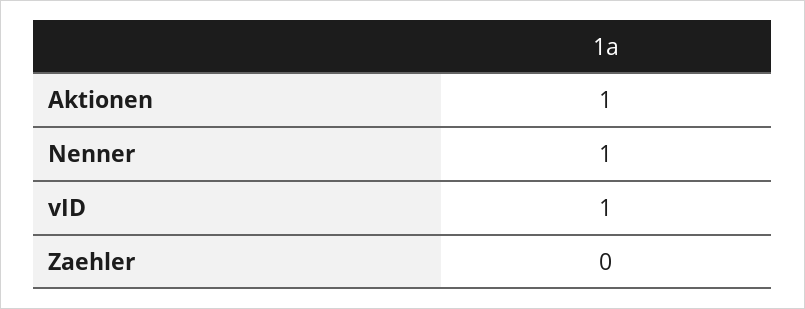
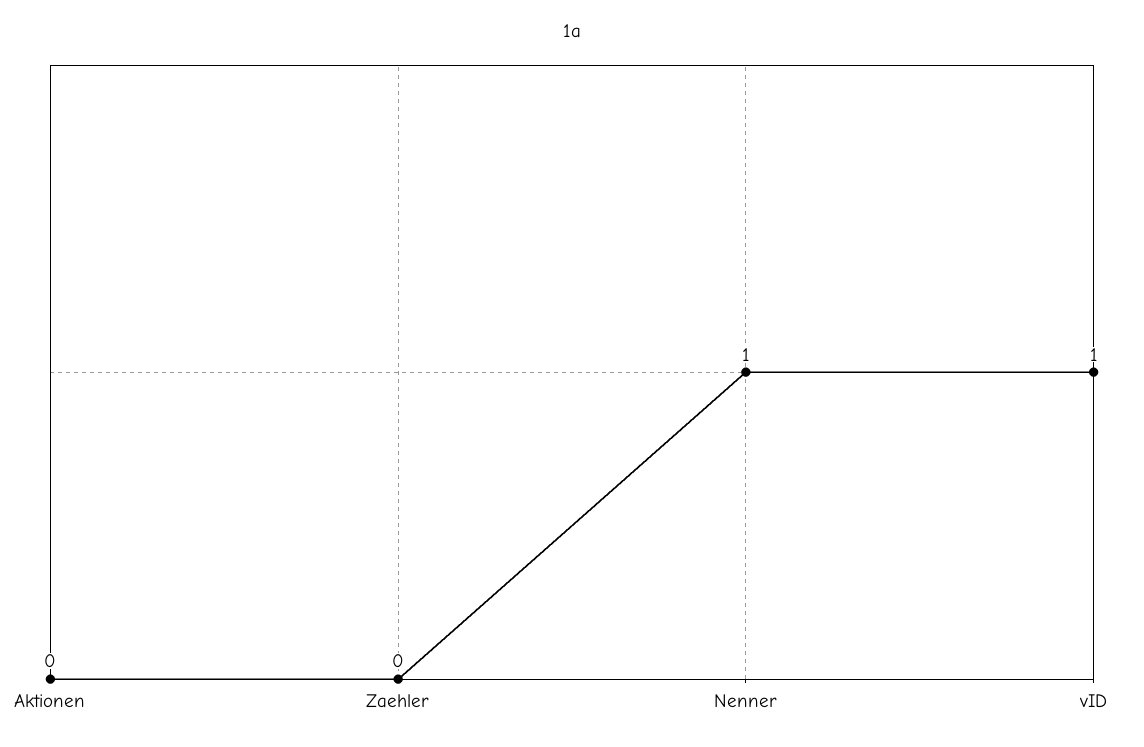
  {
-   "Aktionen": 1,
+   "Aktionen": 0,
    "Nenner": 1,
    "vID": 1,
    "Zaehler": 0
  }

